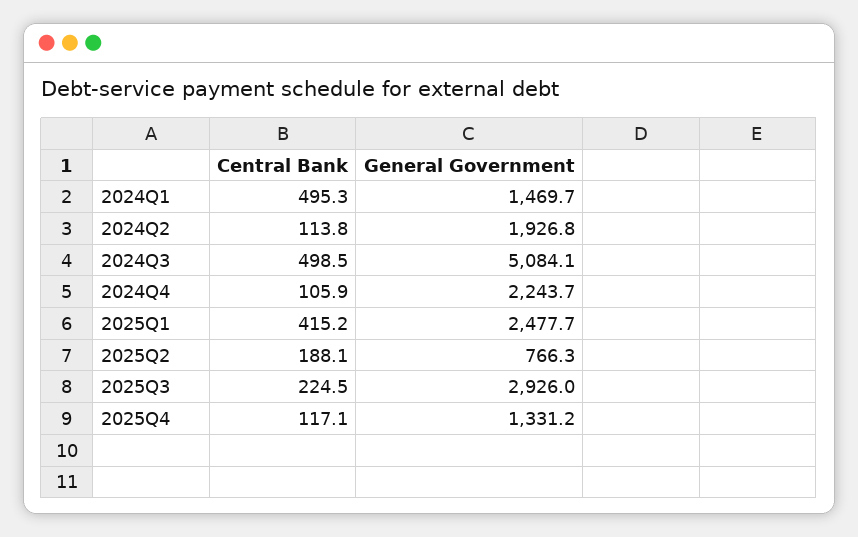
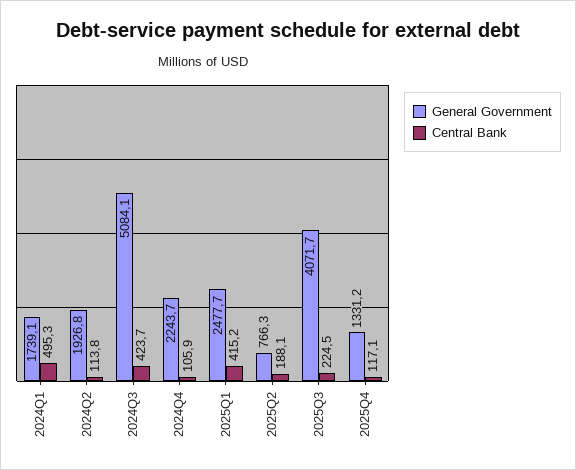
  {
    "Central Bank": {
      "2024Q1": 495.3,
      "2024Q2": 113.8,
-     "2024Q3": 498.5,
+     "2024Q3": 423.7,
      "2024Q4": 105.9,
      "2025Q1": 415.2,
      "2025Q2": 188.1,
      "2025Q3": 224.5,
      "2025Q4": 117.1
    },
    "General Government": {
-     "2024Q1": 1469.7,
+     "2024Q1": 1739.1,
      "2024Q2": 1926.8,
      "2024Q3": 5084.1,
      "2024Q4": 2243.7,
      "2025Q1": 2477.7,
      "2025Q2": 766.3,
-     "2025Q3": 2926,
+     "2025Q3": 4071.7,
      "2025Q4": 1331.2
    }
  }

